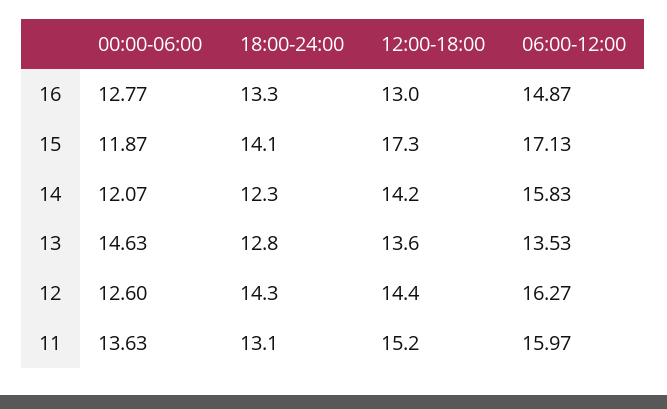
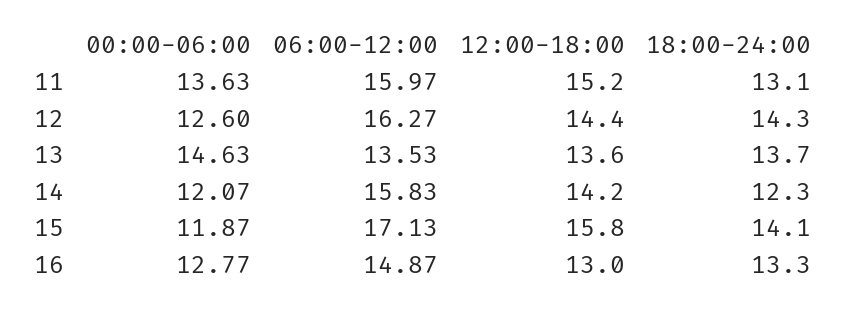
  {
    "00:00-06:00": {
      "16": 12.77,
      "15": 11.87,
      "14": 12.07,
      "13": 14.63,
      "12": 12.6,
      "11": 13.63
    },
    "18:00-24:00": {
      "16": 13.3,
      "15": 14.1,
      "14": 12.3,
-     "13": 12.8,
+     "13": 13.7,
      "12": 14.3,
      "11": 13.1
    },
    "12:00-18:00": {
      "16": 13,
-     "15": 17.3,
+     "15": 15.8,
      "14": 14.2,
      "13": 13.6,
      "12": 14.4,
      "11": 15.2
    },
    "06:00-12:00": {
      "16": 14.87,
      "15": 17.13,
      "14": 15.83,
      "13": 13.53,
      "12": 16.27,
      "11": 15.97
    }
  }

